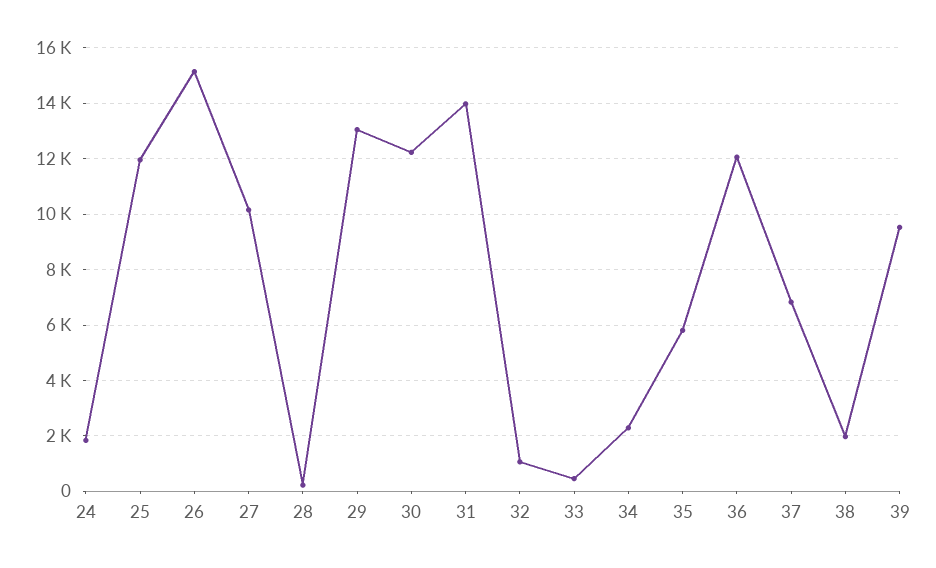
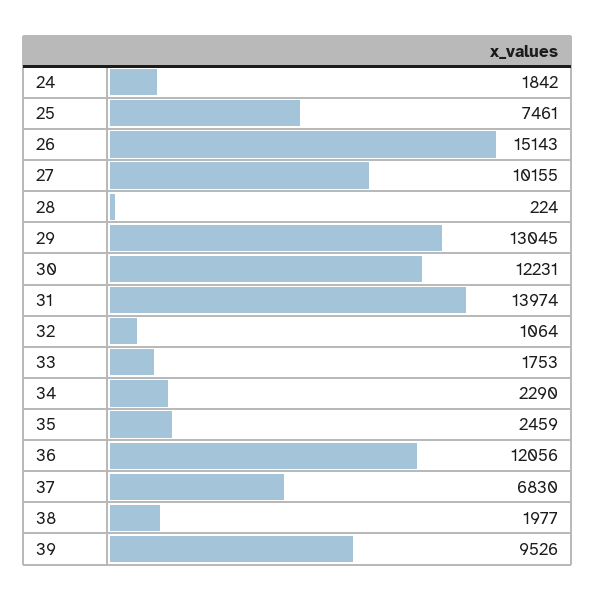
  {
    "24": 1842,
-   "25": 12000,
+   "25": 7461,
    "26": 15143,
    "27": 10155,
    "28": 224,
    "29": 13045,
    "30": 12231,
    "31": 13974,
    "32": 1064,
-   "33": 500,
+   "33": 1753,
    "34": 2290,
-   "35": 5750,
+   "35": 2459,
    "36": 12056,
    "37": 6830,
    "38": 1977,
    "39": 9526
  }

